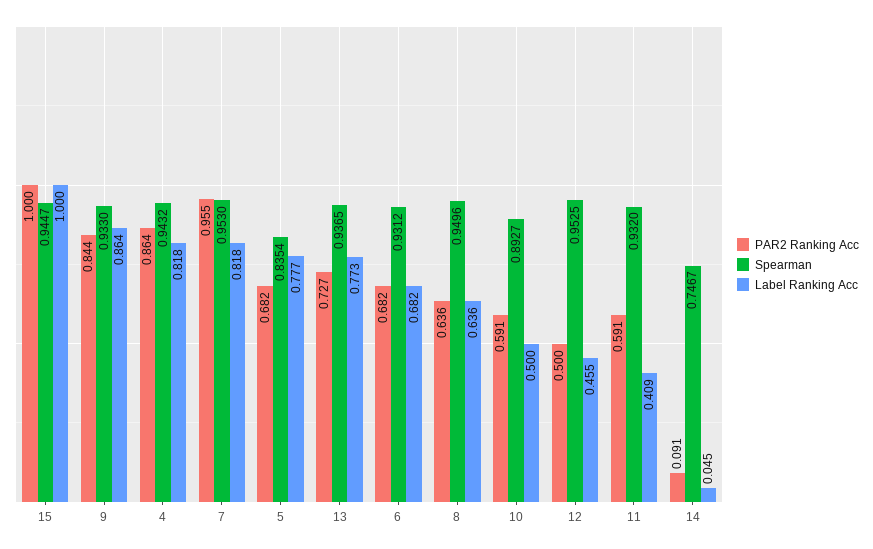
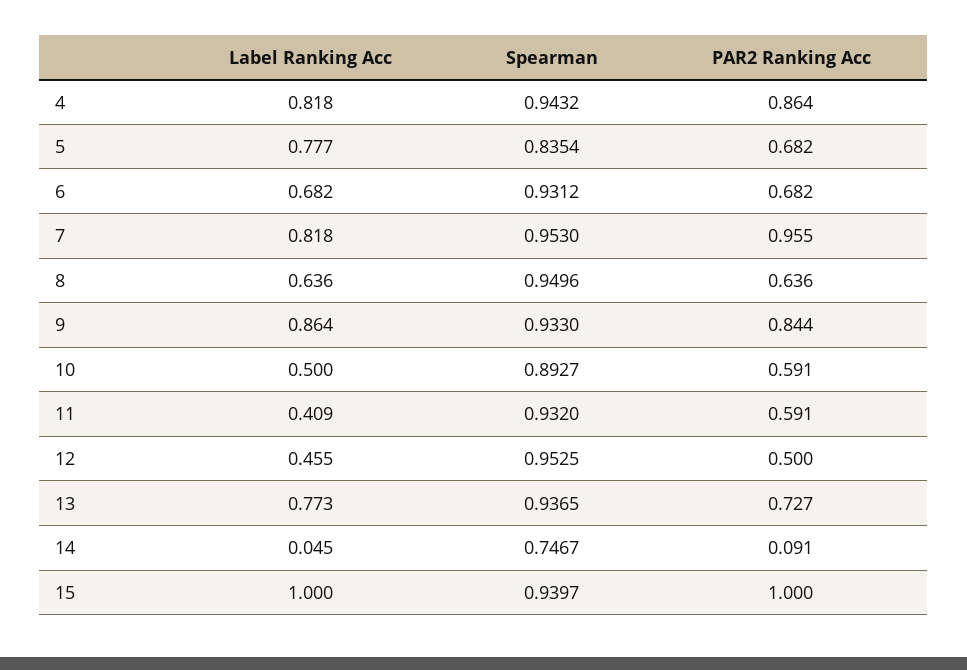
  {
    "PAR2 Ranking Acc": {
      "15": 1,
      "9": 0.844,
      "4": 0.864,
      "7": 0.955,
      "5": 0.682,
      "13": 0.727,
      "6": 0.682,
      "8": 0.636,
      "10": 0.591,
      "12": 0.5,
      "11": 0.591,
      "14": 0.091
    },
    "Spearman": {
-     "15": 0.9447,
+     "15": 0.9397,
      "9": 0.933,
      "4": 0.9432,
      "7": 0.953,
      "5": 0.8354,
      "13": 0.9365,
      "6": 0.9312,
      "8": 0.9496,
      "10": 0.8927,
      "12": 0.9525,
      "11": 0.932,
      "14": 0.7467
    },
    "Label Ranking Acc": {
      "15": 1,
      "9": 0.864,
      "4": 0.818,
      "7": 0.818,
      "5": 0.777,
      "13": 0.773,
      "6": 0.682,
      "8": 0.636,
      "10": 0.5,
      "12": 0.455,
      "11": 0.409,
      "14": 0.045
    }
  }

